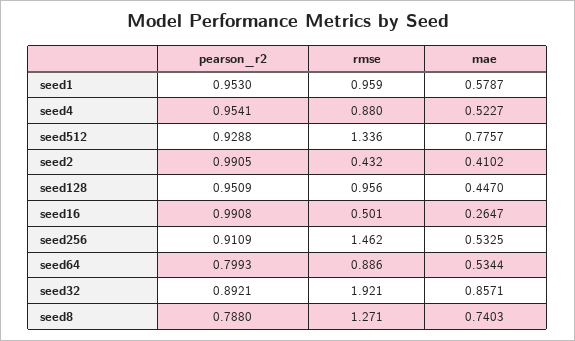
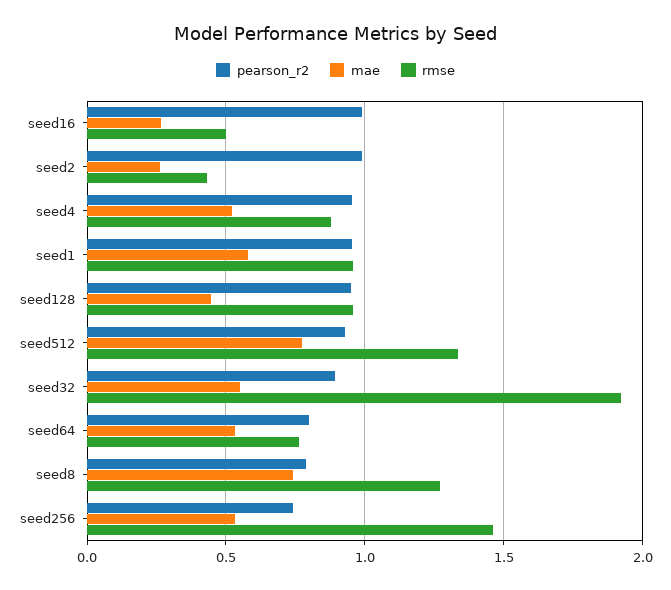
  {
    "pearson_r2": {
      "seed1": 0.953,
      "seed4": 0.9541,
      "seed512": 0.9288,
      "seed2": 0.9905,
      "seed128": 0.9509,
      "seed16": 0.9908,
-     "seed256": 0.9109,
+     "seed256": 0.75,
      "seed64": 0.7993,
      "seed32": 0.8921,
      "seed8": 0.788
    },
    "rmse": {
      "seed1": 0.959,
      "seed4": 0.88,
      "seed512": 1.336,
      "seed2": 0.432,
      "seed128": 0.956,
      "seed16": 0.501,
      "seed256": 1.462,
-     "seed64": 0.886,
+     "seed64": 0.75,
      "seed32": 1.921,
      "seed8": 1.271
    },
    "mae": {
      "seed1": 0.5787,
      "seed4": 0.5227,
      "seed512": 0.7757,
-     "seed2": 0.4102,
+     "seed2": 0.25,
      "seed128": 0.447,
      "seed16": 0.2647,
      "seed256": 0.5325,
      "seed64": 0.5344,
-     "seed32": 0.8571,
+     "seed32": 0.55,
      "seed8": 0.7403
    }
  }

